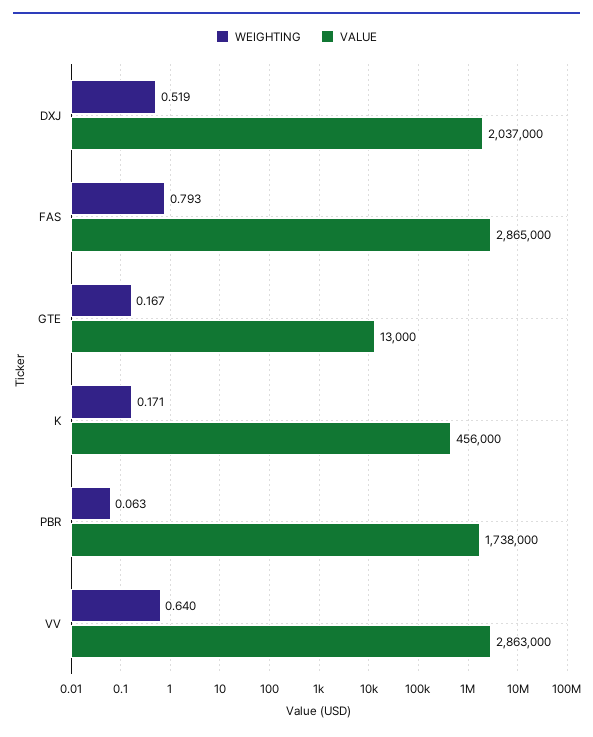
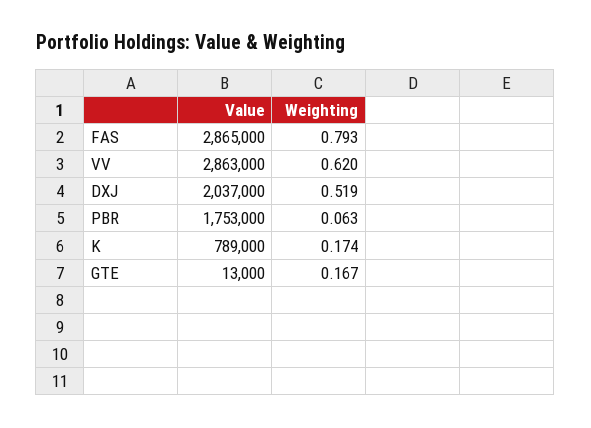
  {
    "WEIGHTING": {
      "DXJ": 0.519,
      "FAS": 0.793,
      "GTE": 0.167,
-     "K": 0.171,
+     "K": 0.174,
      "PBR": 0.063,
-     "VV": 0.64
+     "VV": 0.62
    },
    "VALUE": {
      "DXJ": 2037000,
      "FAS": 2865000,
      "GTE": 13000,
-     "K": 456000,
+     "K": 789000,
-     "PBR": 1738000,
+     "PBR": 1753000,
      "VV": 2863000
    }
  }

